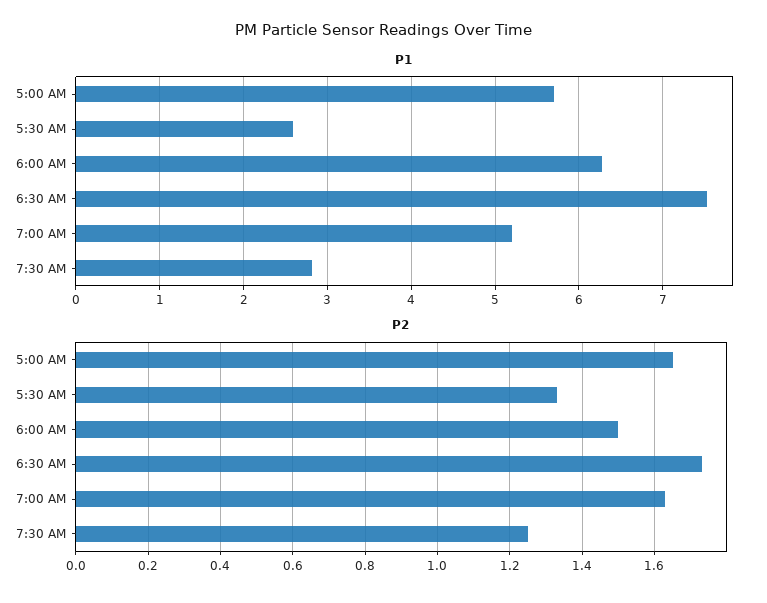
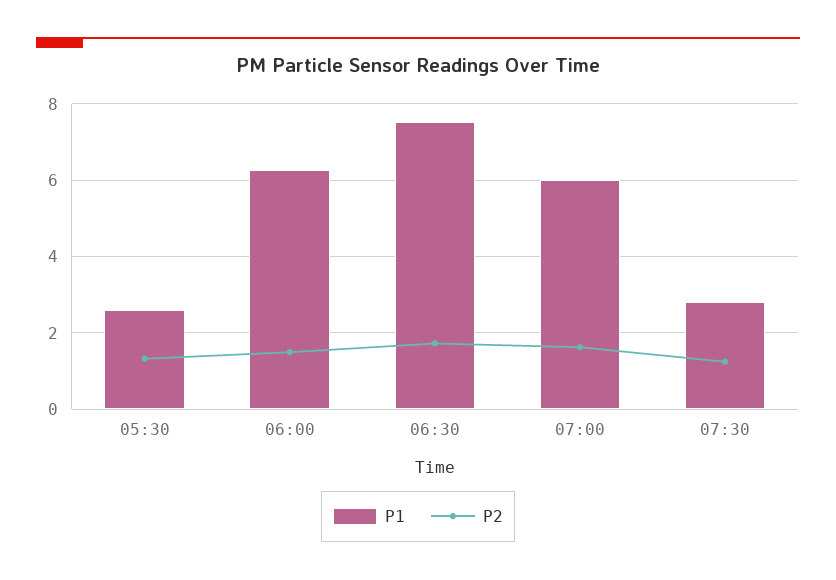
  {
    "P1": {
-     "5:00 AM": 5.7,
      "5:30 AM": 2.6,
      "6:00 AM": 6.3,
      "6:30 AM": 7.5,
-     "7:00 AM": 5.2,
+     "7:00 AM": 6,
      "7:30 AM": 2.8
    },
    "P2": {
-     "5:00 AM": 1.65,
      "5:30 AM": 1.35,
      "6:00 AM": 1.5,
      "6:30 AM": 1.75,
      "7:00 AM": 1.65,
      "7:30 AM": 1.25
    }
  }

